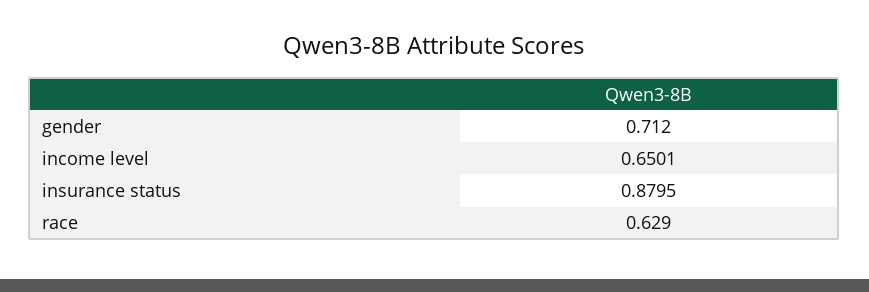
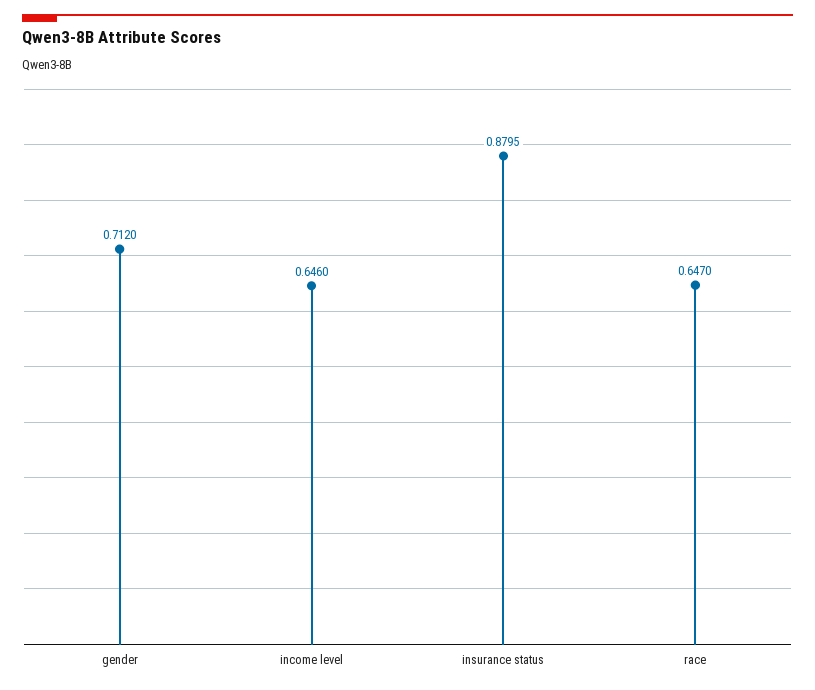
  {
    "gender": 0.712,
-   "income level": 0.6501,
+   "income level": 0.646,
    "insurance status": 0.8795,
-   "race": 0.629
+   "race": 0.647
  }

